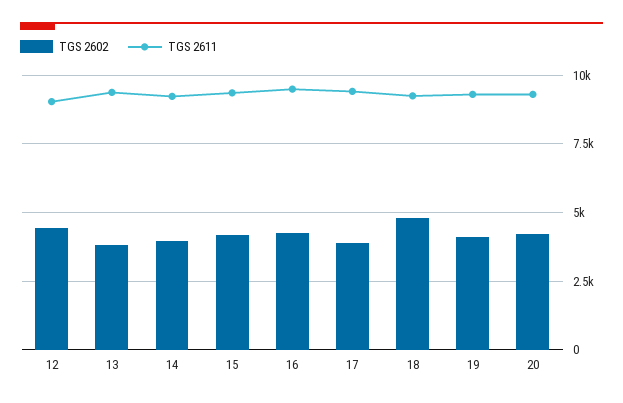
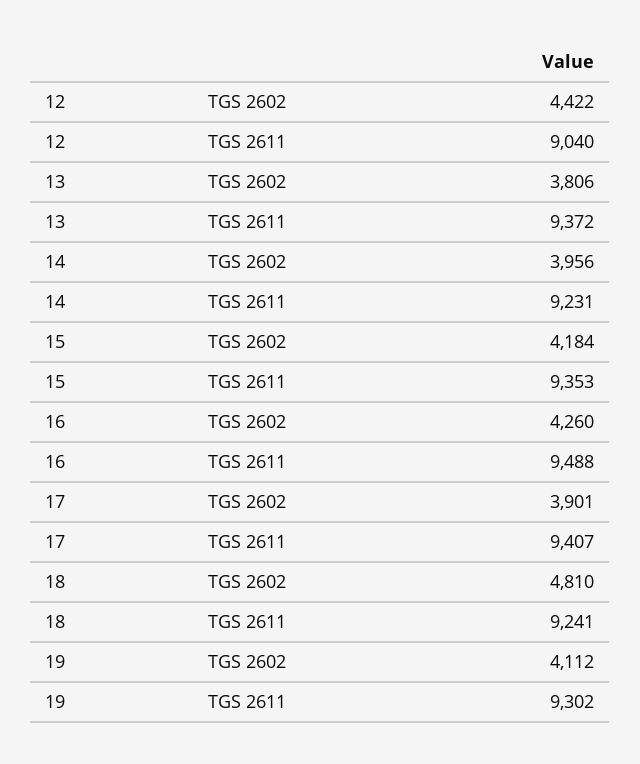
  {
    "TGS 2602": {
      "12": 4422,
      "13": 3806,
      "14": 3956,
      "15": 4184,
      "16": 4260,
      "17": 3901,
      "18": 4810,
-     "19": 4112,
+     "19": 4112
-     "20": 4250
    },
    "TGS 2611": {
      "12": 9040,
      "13": 9372,
      "14": 9231,
      "15": 9353,
      "16": 9488,
      "17": 9407,
      "18": 9241,
-     "19": 9302,
+     "19": 9302
-     "20": 9250
    }
  }

